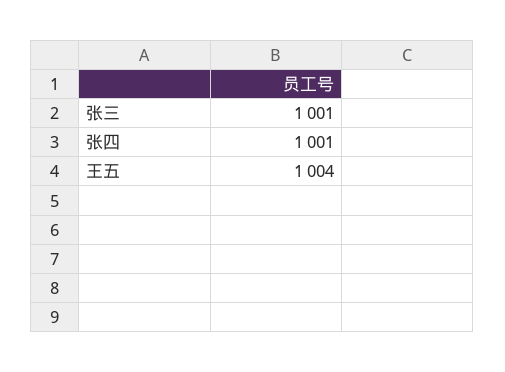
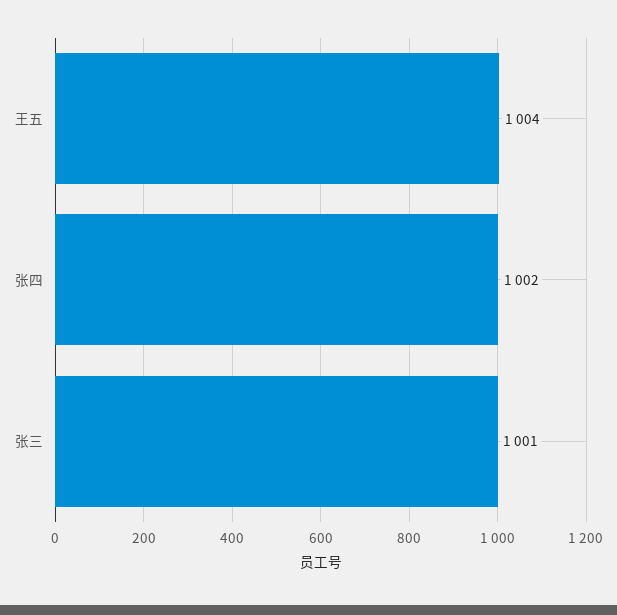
  {
    "张三": 1001,
-   "张四": 1001,
+   "张四": 1002,
    "王五": 1004
  }

